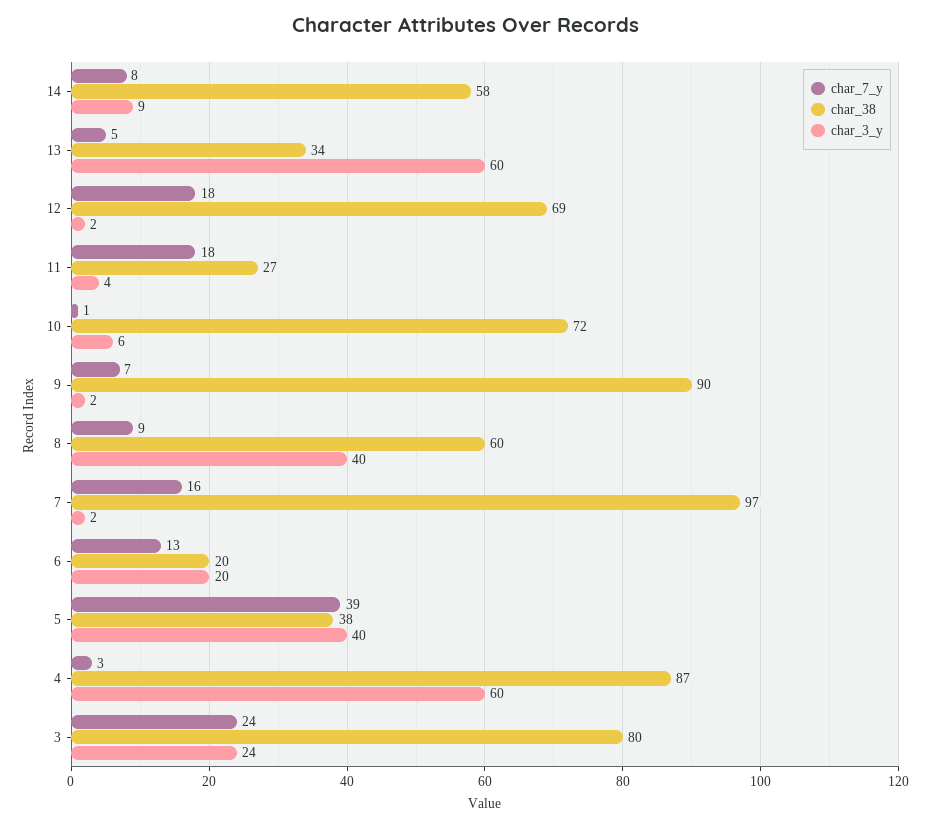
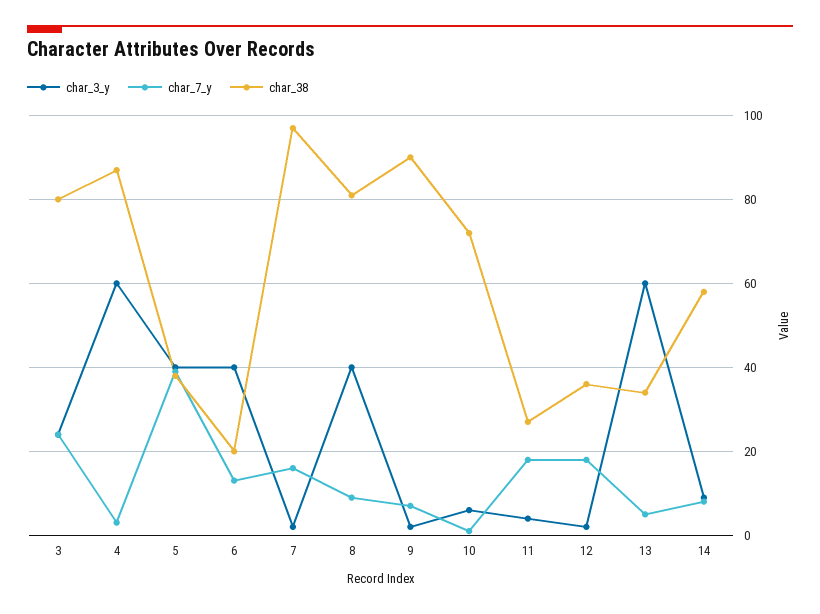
  {
    "char_7_y": {
      "14": 8,
      "13": 5,
      "12": 18,
      "11": 18,
      "10": 1,
      "9": 7,
      "8": 9,
      "7": 16,
      "6": 13,
      "5": 39,
      "4": 3,
      "3": 24
    },
    "char_38": {
      "14": 58,
      "13": 34,
-     "12": 69,
+     "12": 35,
      "11": 27,
      "10": 72,
      "9": 90,
-     "8": 60,
+     "8": 80,
      "7": 97,
      "6": 20,
      "5": 38,
      "4": 87,
      "3": 80
    },
    "char_3_y": {
      "14": 9,
      "13": 60,
      "12": 2,
      "11": 4,
      "10": 6,
      "9": 2,
      "8": 40,
      "7": 2,
-     "6": 20,
+     "6": 40,
      "5": 40,
      "4": 60,
      "3": 24
    }
  }

